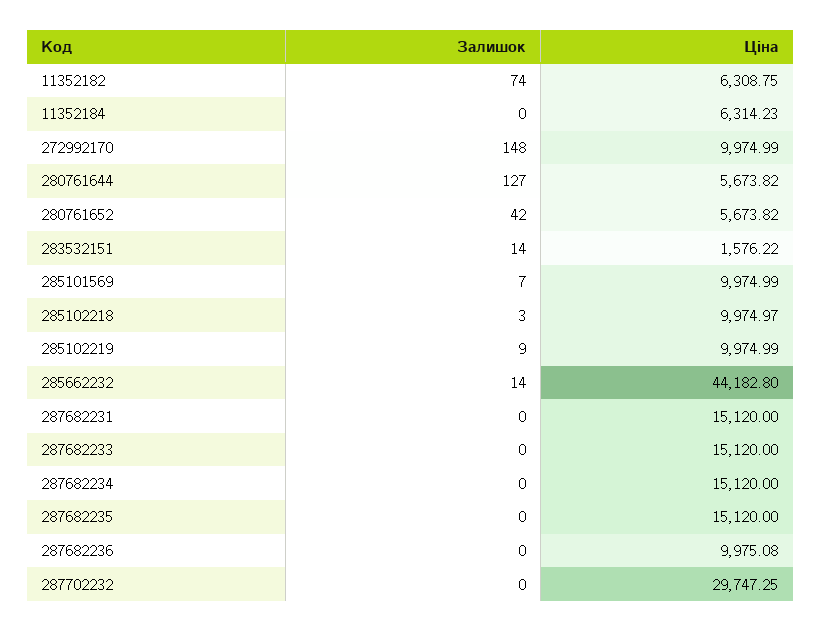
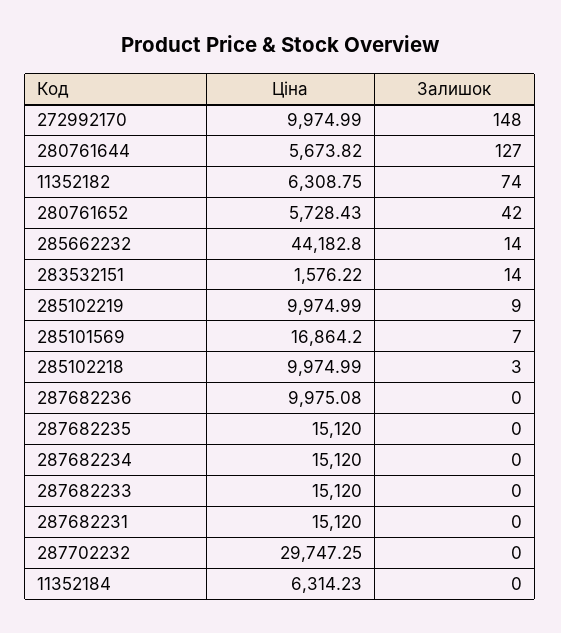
  {
    "Залишок": {
      "11352182": 74,
      "11352184": 0,
      "272992170": 148,
      "280761644": 127,
      "280761652": 42,
      "283532151": 14,
      "285101569": 7,
      "285102218": 3,
      "285102219": 9,
      "285662232": 14,
      "287682231": 0,
      "287682233": 0,
      "287682234": 0,
      "287682235": 0,
      "287682236": 0,
      "287702232": 0
    },
    "Ціна": {
      "11352182": 6308.75,
      "11352184": 6314.23,
      "272992170": 9974.99,
      "280761644": 5673.82,
-     "280761652": 5673.82,
+     "280761652": 5728.43,
      "283532151": 1576.22,
-     "285101569": 9974.99,
+     "285101569": 16864.2,
-     "285102218": 9974.97,
+     "285102218": 9974.99,
      "285102219": 9974.99,
      "285662232": 44182.8,
      "287682231": 15120,
      "287682233": 15120,
      "287682234": 15120,
      "287682235": 15120,
      "287682236": 9975.08,
      "287702232": 29747.25
    }
  }

